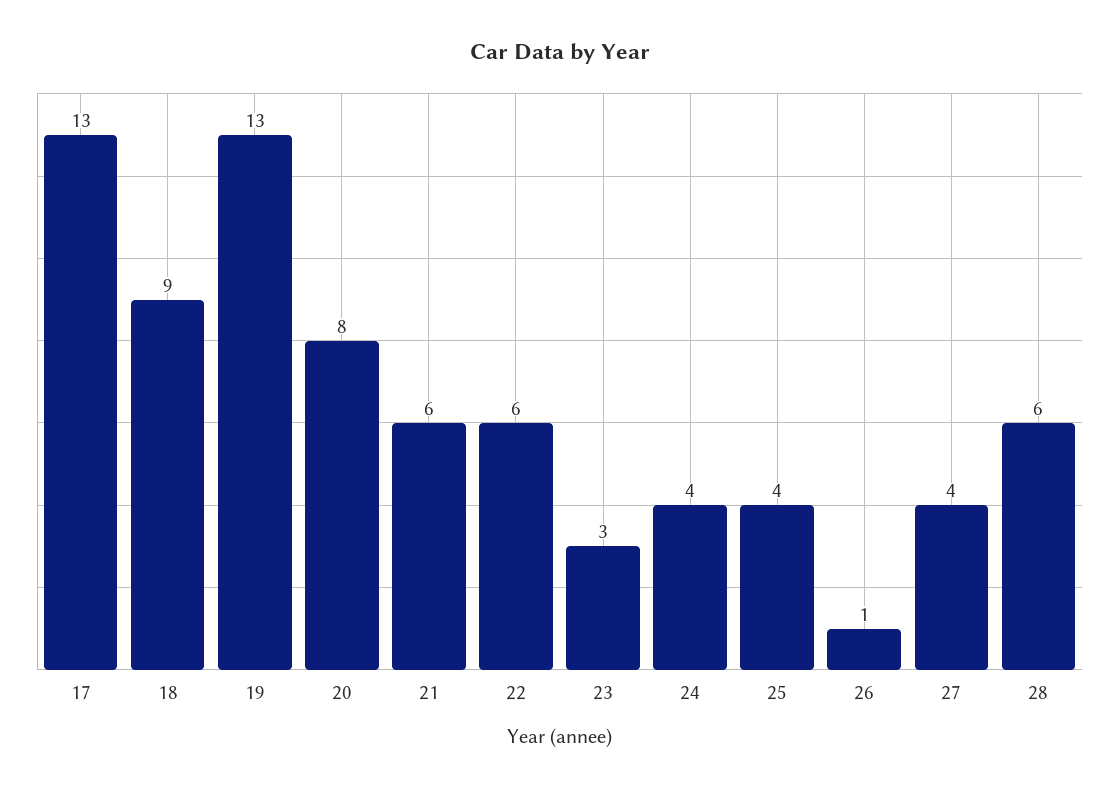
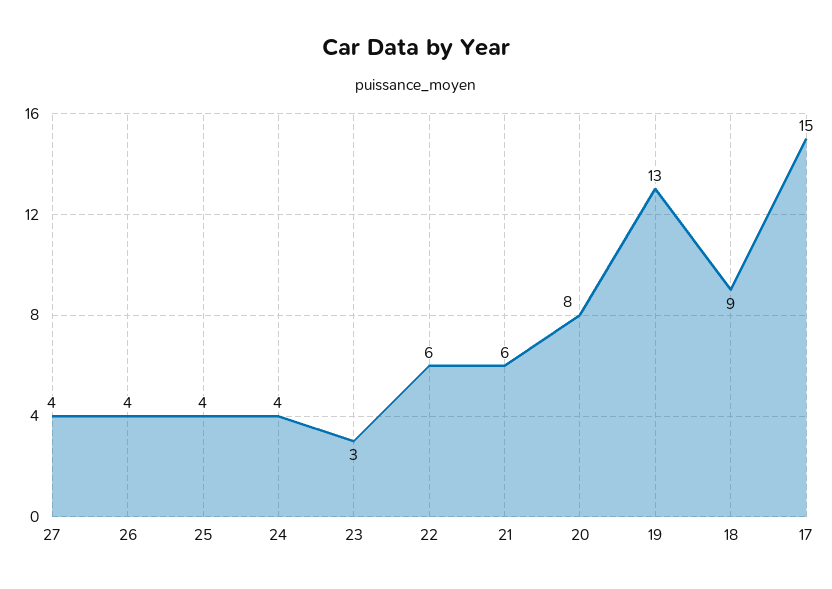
  {
-   "17": 13,
+   "17": 15,
    "18": 9,
    "19": 13,
    "20": 8,
    "21": 6,
    "22": 6,
    "23": 3,
    "24": 4,
    "25": 4,
-   "26": 1,
+   "26": 4,
-   "27": 4,
+   "27": 4
-   "28": 6
  }

